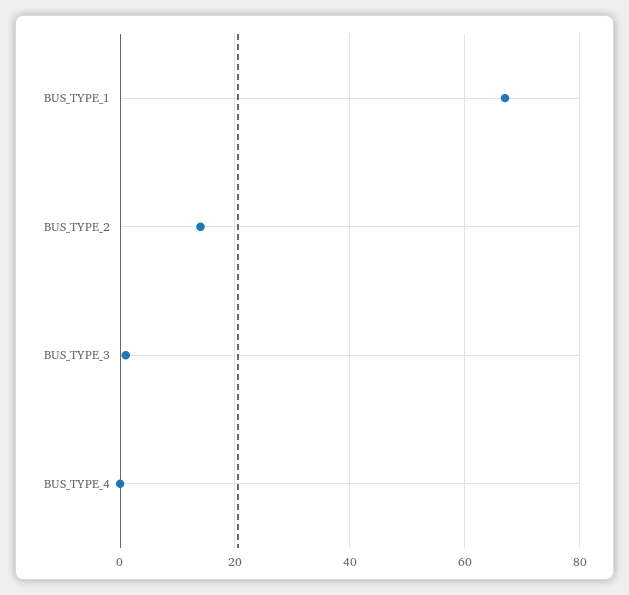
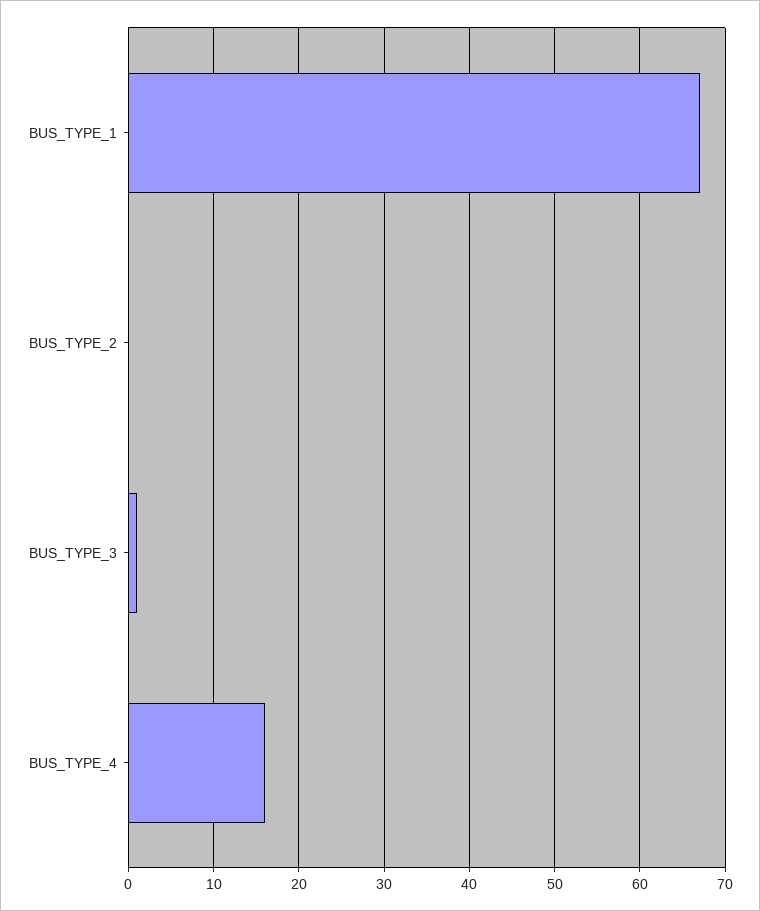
  {
    "BUS_TYPE_1": 67,
-   "BUS_TYPE_2": 15,
+   "BUS_TYPE_2": 0,
    "BUS_TYPE_3": 1,
-   "BUS_TYPE_4": 0
+   "BUS_TYPE_4": 16
  }

